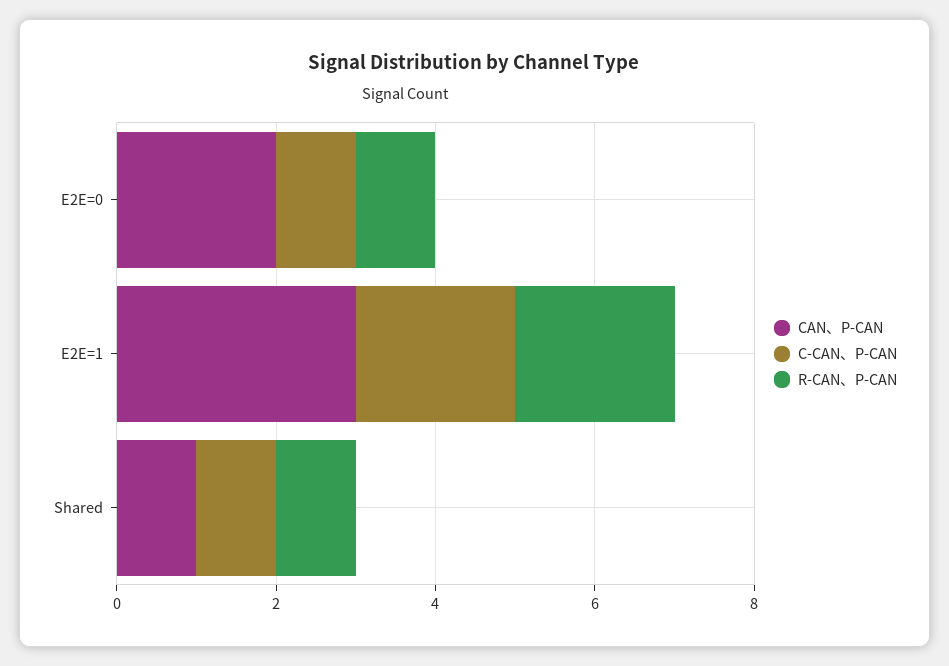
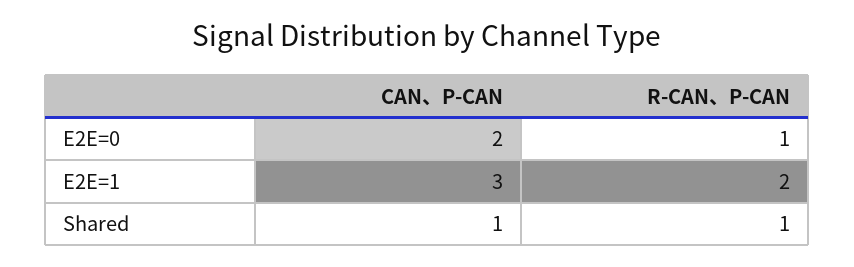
  {
    "CAN、P-CAN": {
      "E2E=0": 2,
      "E2E=1": 3,
      "Shared": 1
    },
-   "C-CAN、P-CAN": {
-     "E2E=0": 1,
-     "E2E=1": 2,
-     "Shared": 1
-   },
    "R-CAN、P-CAN": {
      "E2E=0": 1,
      "E2E=1": 2,
      "Shared": 1
    }
  }

